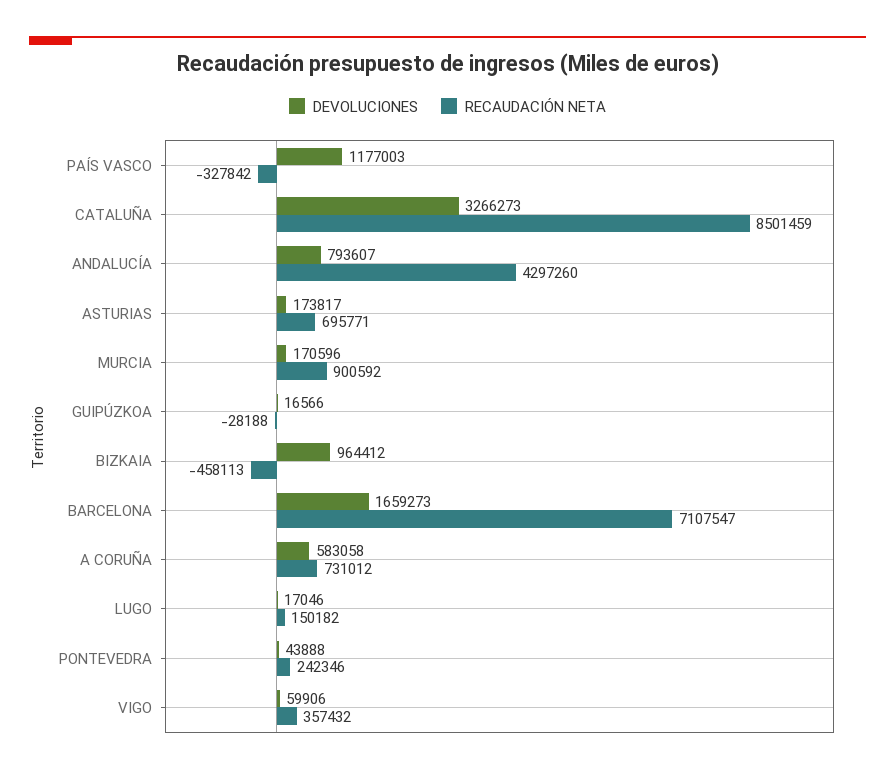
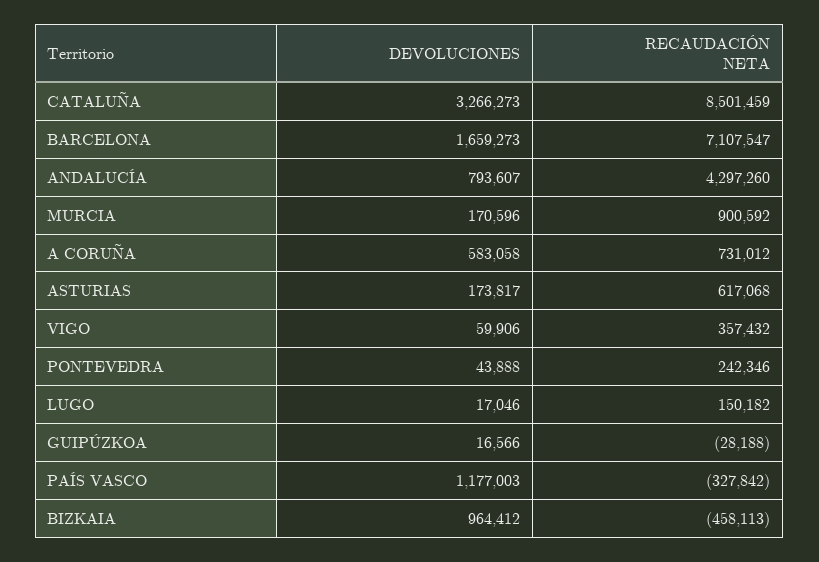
  {
    "DEVOLUCIONES": {
      "PAÍS VASCO": 1177003,
      "CATALUÑA": 3266273,
      "ANDALUCÍA": 793607,
      "ASTURIAS": 173817,
      "MURCIA": 170596,
      "GUIPÚZKOA": 16566,
      "BIZKAIA": 964412,
      "BARCELONA": 1659273,
      "A CORUÑA": 583058,
      "LUGO": 17046,
      "PONTEVEDRA": 43888,
      "VIGO": 59906
    },
    "RECAUDACIÓN NETA": {
      "PAÍS VASCO": -327842,
      "CATALUÑA": 8501459,
      "ANDALUCÍA": 4297260,
-     "ASTURIAS": 695771,
+     "ASTURIAS": 617068,
      "MURCIA": 900592,
      "GUIPÚZKOA": -28188,
      "BIZKAIA": -458113,
      "BARCELONA": 7107547,
      "A CORUÑA": 731012,
      "LUGO": 150182,
      "PONTEVEDRA": 242346,
      "VIGO": 357432
    }
  }

